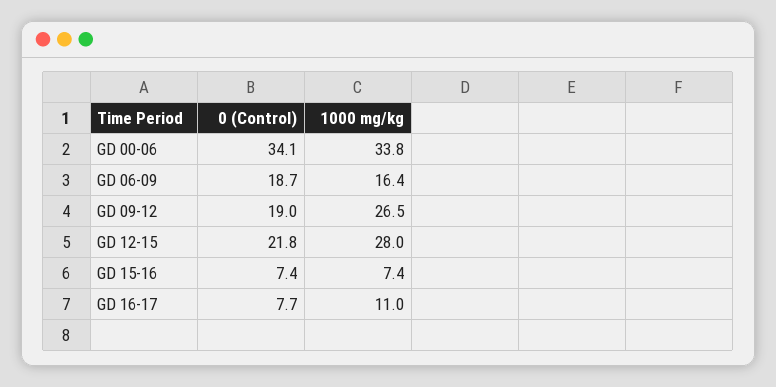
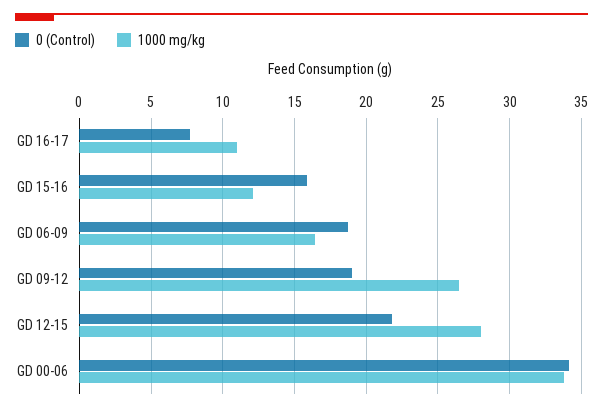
  {
    "0 (Control)": {
      "GD 00-06": 34.1,
      "GD 06-09": 18.7,
      "GD 09-12": 19,
      "GD 12-15": 21.8,
-     "GD 15-16": 7.4,
+     "GD 15-16": 16,
      "GD 16-17": 7.7
    },
    "1000 mg/kg": {
      "GD 00-06": 33.8,
      "GD 06-09": 16.4,
      "GD 09-12": 26.5,
      "GD 12-15": 28,
-     "GD 15-16": 7.4,
+     "GD 15-16": 12,
      "GD 16-17": 11
    }
  }

